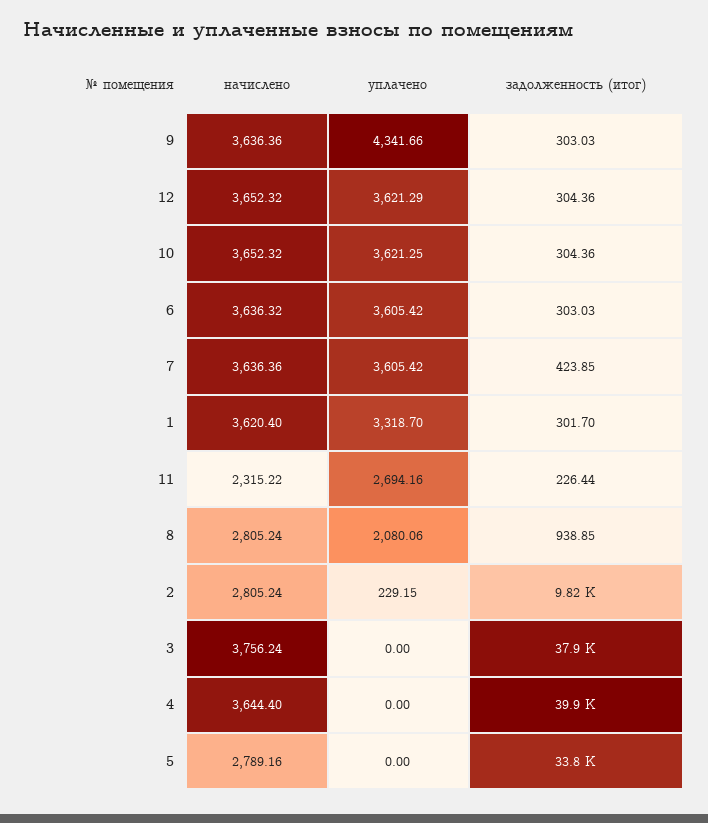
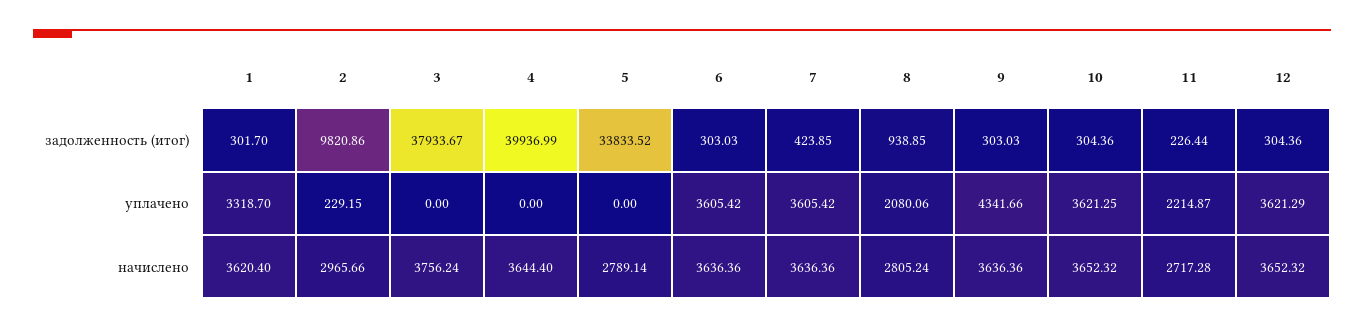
  {
    "начислено": {
      "9": 3636.36,
      "12": 3652.32,
      "10": 3652.32,
-     "6": 3636.32,
+     "6": 3636.36,
      "7": 3636.36,
      "1": 3620.4,
-     "11": 2315.22,
+     "11": 2717.28,
      "8": 2805.24,
-     "2": 2805.24,
+     "2": 2965.66,
      "3": 3756.24,
      "4": 3644.4,
-     "5": 2789.16
+     "5": 2789.14
    },
    "уплачено": {
      "9": 4341.66,
      "12": 3621.29,
      "10": 3621.25,
      "6": 3605.42,
      "7": 3605.42,
      "1": 3318.7,
-     "11": 2694.16,
+     "11": 2214.87,
      "8": 2080.06,
      "2": 229.15,
      "3": 0,
      "4": 0,
      "5": 0
    },
    "задолженность (итог)": {
      "9": 303.03,
      "12": 304.36,
      "10": 304.36,
      "6": 303.03,
      "7": 423.85,
      "1": 301.7,
      "11": 226.44,
      "8": 938.85,
      "2": 9820.86,
      "3": 37933.67,
      "4": 39936.99,
      "5": 33833.52
    }
  }

